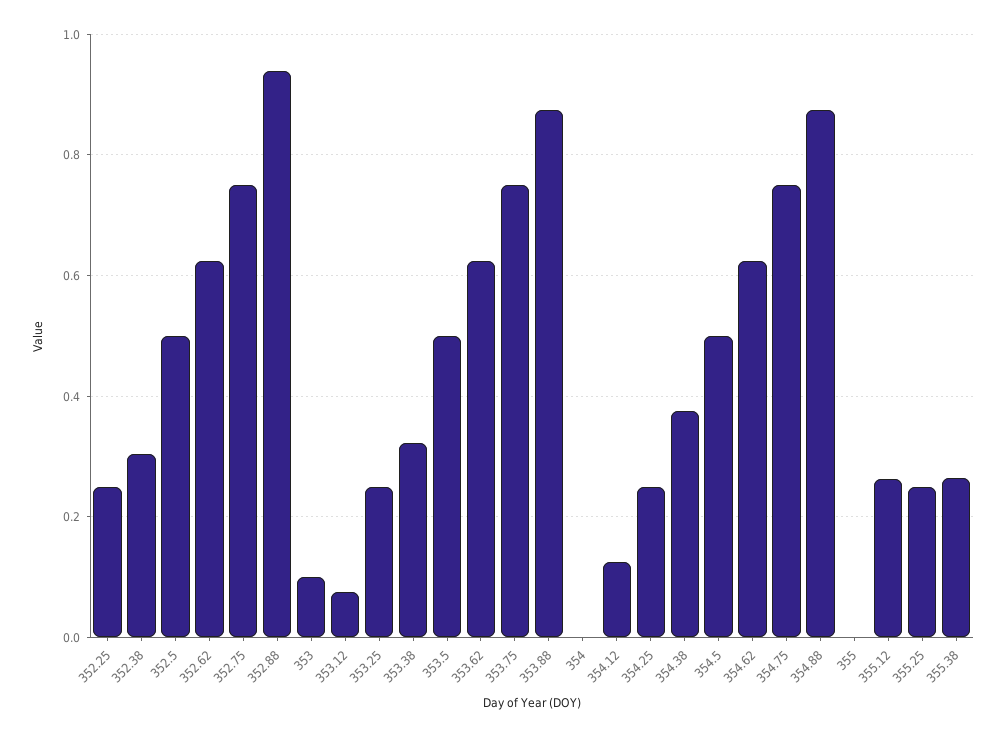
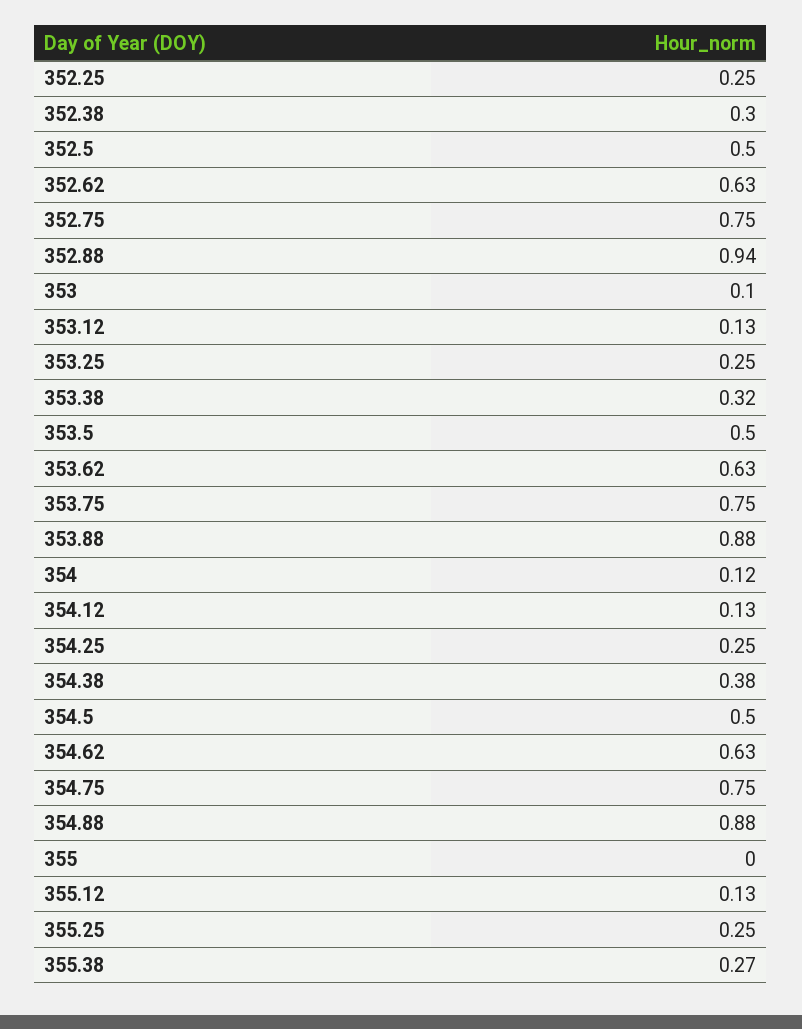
  {
    "352.25": 0.25,
    "352.38": 0.3,
    "352.5": 0.5,
    "352.62": 0.63,
    "352.75": 0.75,
    "352.88": 0.94,
    "353": 0.1,
-   "353.12": 0.08,
+   "353.12": 0.13,
    "353.25": 0.25,
    "353.38": 0.32,
    "353.5": 0.5,
    "353.62": 0.63,
    "353.75": 0.75,
    "353.88": 0.88,
-   "354": 0,
+   "354": 0.12,
    "354.12": 0.13,
    "354.25": 0.25,
    "354.38": 0.38,
    "354.5": 0.5,
    "354.62": 0.63,
    "354.75": 0.75,
    "354.88": 0.88,
    "355": 0,
-   "355.12": 0.26,
+   "355.12": 0.13,
    "355.25": 0.25,
    "355.38": 0.27
  }

